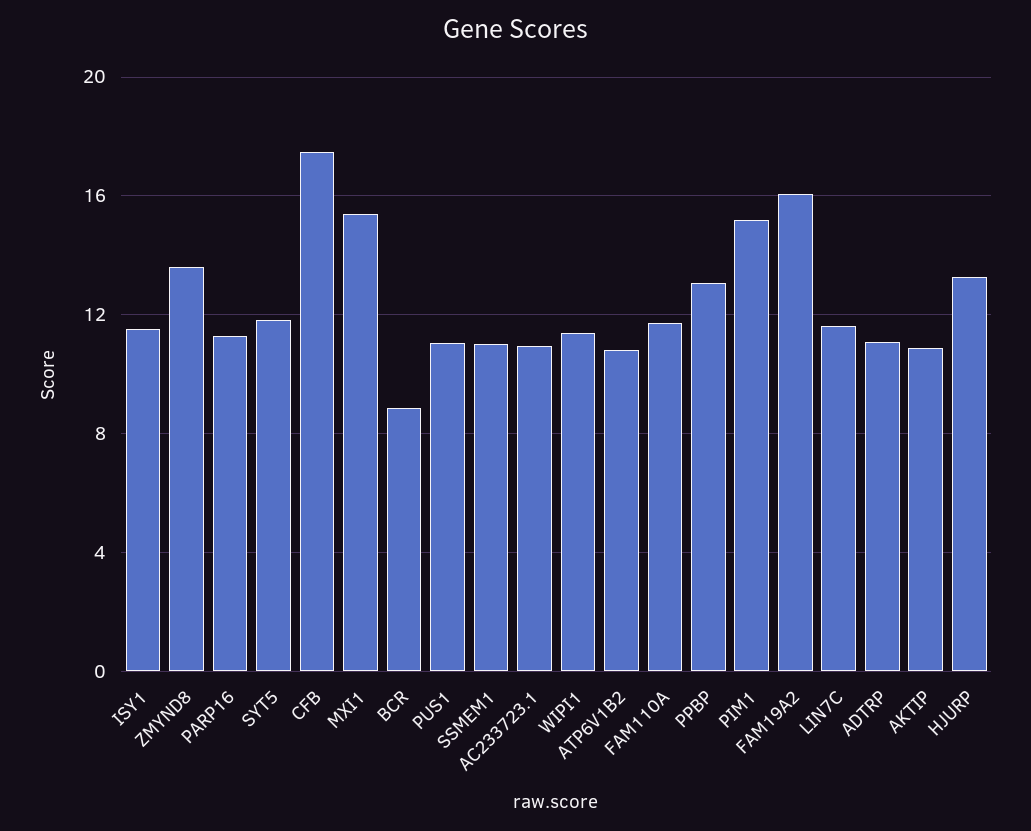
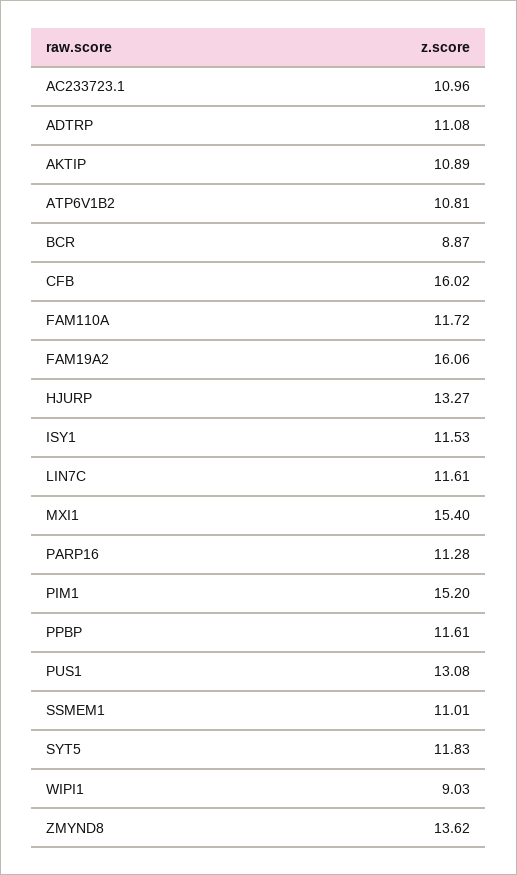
  {
    "ISY1": 11.53,
    "ZMYND8": 13.62,
    "PARP16": 11.28,
    "SYT5": 11.83,
-   "CFB": 17.5,
+   "CFB": 16.02,
    "MXI1": 15.4,
    "BCR": 8.87,
-   "PUS1": 11,
+   "PUS1": 13.08,
    "SSMEM1": 11.01,
    "AC233723.1": 10.96,
-   "WIPI1": 11.5,
+   "WIPI1": 9.03,
    "ATP6V1B2": 10.81,
    "FAM110A": 11.72,
-   "PPBP": 13,
+   "PPBP": 11.61,
    "PIM1": 15.2,
    "FAM19A2": 16.06,
    "LIN7C": 11.61,
    "ADTRP": 11.08,
    "AKTIP": 10.89,
    "HJURP": 13.27
  }

